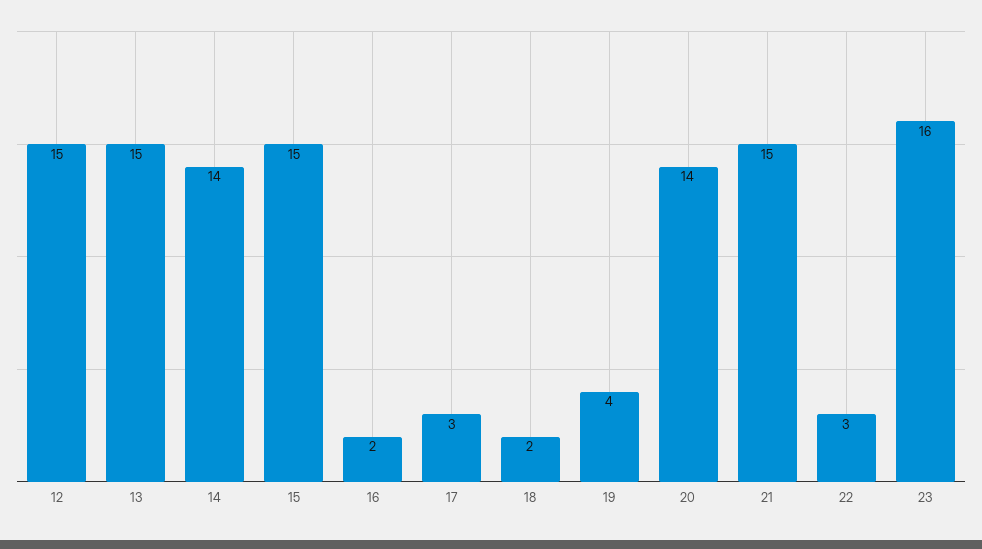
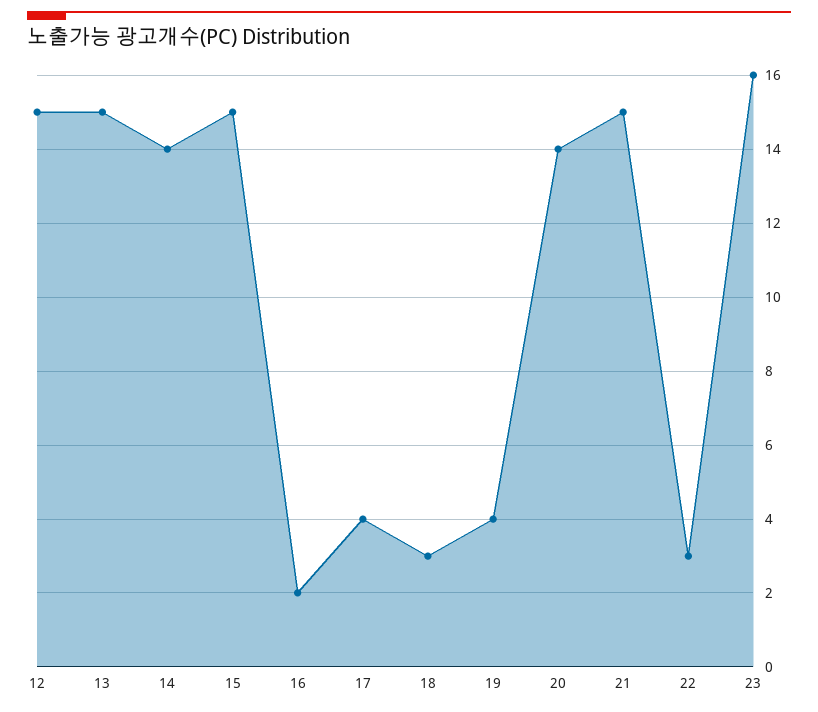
  {
    "12": 15,
    "13": 15,
    "14": 14,
    "15": 15,
    "16": 2,
-   "17": 3,
+   "17": 4,
-   "18": 2,
+   "18": 3,
    "19": 4,
    "20": 14,
    "21": 15,
    "22": 3,
    "23": 16
  }

